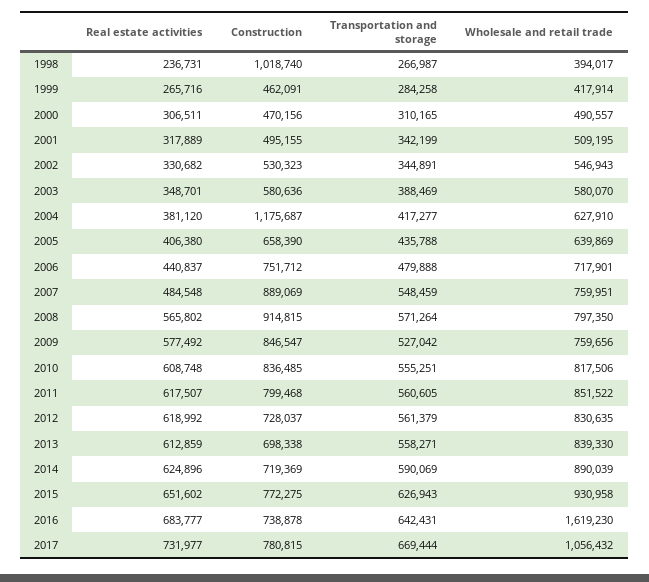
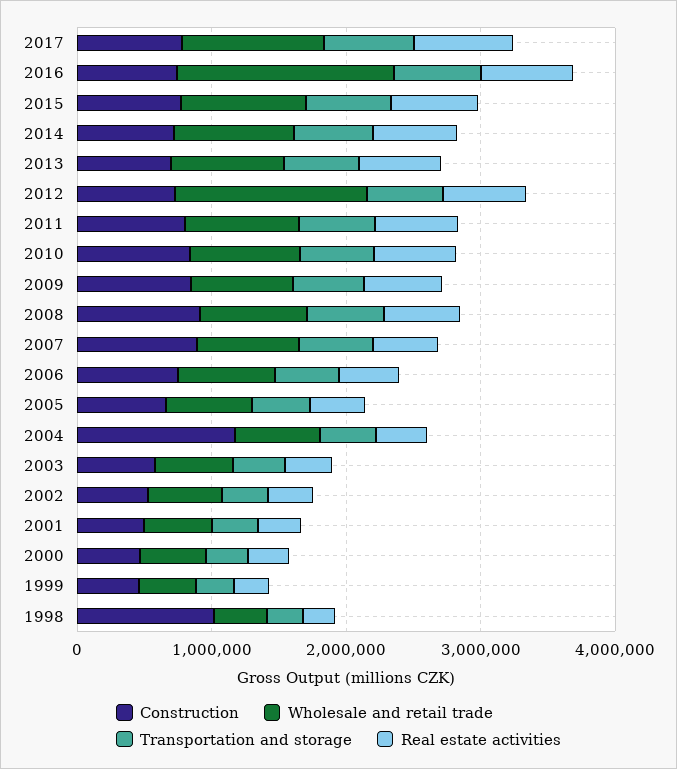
  {
    "Real estate activities": {
      "1998": 236731,
      "1999": 265716,
      "2000": 306511,
      "2001": 317889,
      "2002": 330682,
      "2003": 348701,
      "2004": 381120,
      "2005": 406380,
      "2006": 440837,
      "2007": 484548,
      "2008": 565802,
      "2009": 577492,
      "2010": 608748,
      "2011": 617507,
      "2012": 618992,
      "2013": 612859,
      "2014": 624896,
      "2015": 651602,
      "2016": 683777,
      "2017": 731977
    },
    "Construction": {
      "1998": 1018740,
      "1999": 462091,
      "2000": 470156,
      "2001": 495155,
      "2002": 530323,
      "2003": 580636,
      "2004": 1175687,
      "2005": 658390,
      "2006": 751712,
      "2007": 889069,
      "2008": 914815,
      "2009": 846547,
      "2010": 836485,
      "2011": 799468,
      "2012": 728037,
      "2013": 698338,
      "2014": 719369,
      "2015": 772275,
      "2016": 738878,
      "2017": 780815
    },
    "Transportation and storage": {
      "1998": 266987,
      "1999": 284258,
      "2000": 310165,
      "2001": 342199,
      "2002": 344891,
      "2003": 388469,
      "2004": 417277,
      "2005": 435788,
      "2006": 479888,
      "2007": 548459,
      "2008": 571264,
      "2009": 527042,
      "2010": 555251,
      "2011": 560605,
      "2012": 561379,
      "2013": 558271,
      "2014": 590069,
      "2015": 626943,
      "2016": 642431,
      "2017": 669444
    },
    "Wholesale and retail trade": {
      "1998": 394017,
      "1999": 417914,
      "2000": 490557,
      "2001": 509195,
      "2002": 546943,
      "2003": 580070,
      "2004": 627910,
      "2005": 639869,
      "2006": 717901,
      "2007": 759951,
      "2008": 797350,
      "2009": 759656,
      "2010": 817506,
      "2011": 851522,
-     "2012": 830635,
+     "2012": 1400000,
      "2013": 839330,
      "2014": 890039,
      "2015": 930958,
      "2016": 1619230,
      "2017": 1056432
    }
  }

